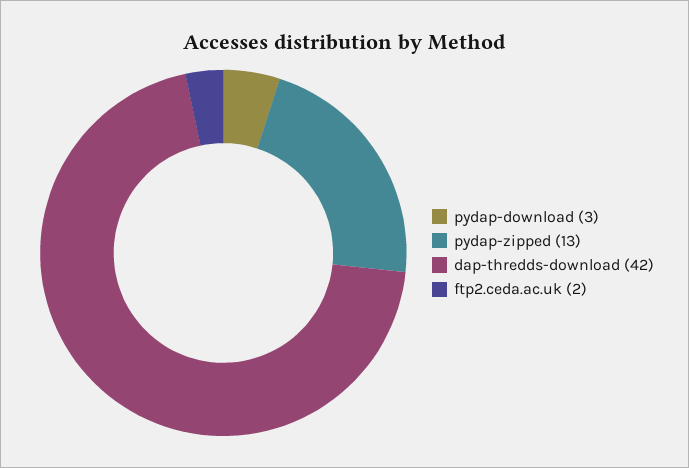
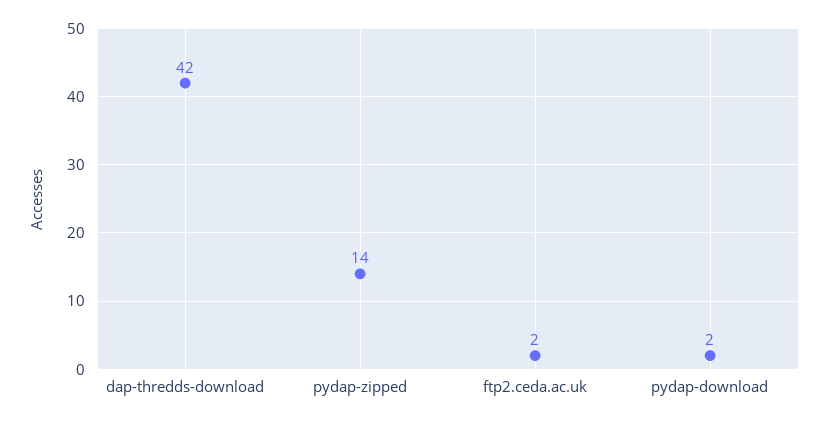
  {
-   "pydap-download": 3,
+   "pydap-download": 2,
-   "pydap-zipped": 13,
+   "pydap-zipped": 14,
    "dap-thredds-download": 42,
    "ftp2.ceda.ac.uk": 2
  }

